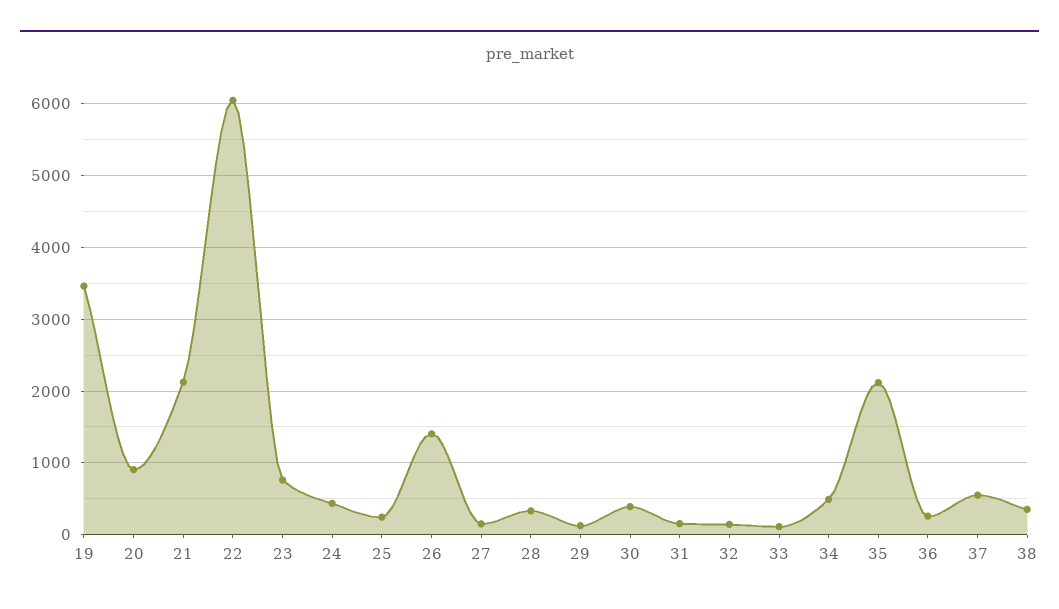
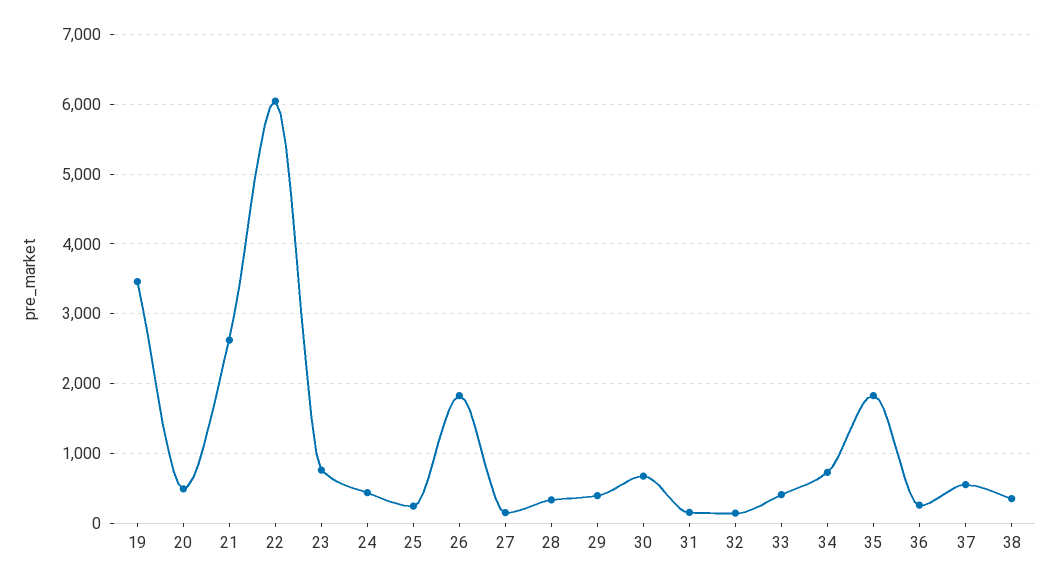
  {
    "19": 3500,
-   "20": 900,
+   "20": 500,
-   "21": 2100,
+   "21": 2600,
    "22": 6000,
    "23": 800,
    "24": 400,
    "25": 200,
-   "26": 1400,
+   "26": 1800,
    "27": 200,
    "28": 300,
-   "29": 100,
+   "29": 400,
-   "30": 400,
+   "30": 700,
    "31": 200,
    "32": 100,
-   "33": 100,
+   "33": 400,
-   "34": 500,
+   "34": 700,
-   "35": 2100,
+   "35": 1800,
    "36": 300,
    "37": 600,
    "38": 400
  }

